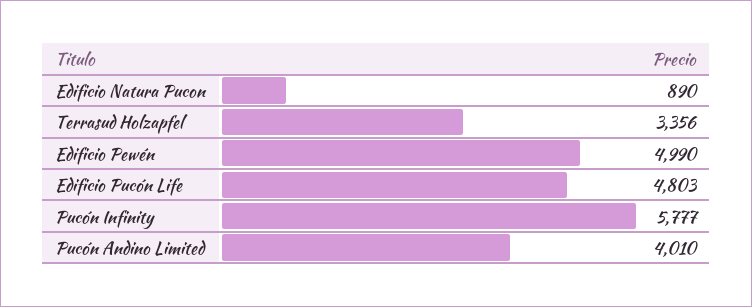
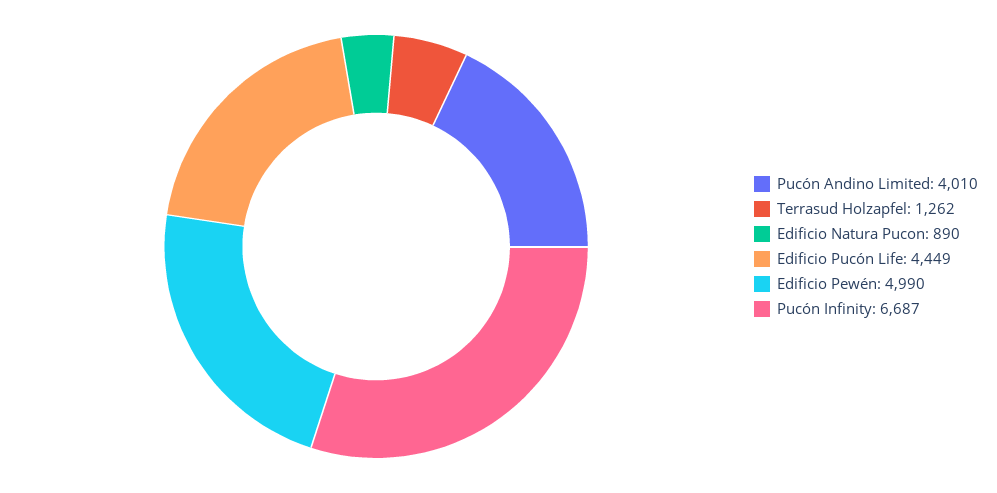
  {
    "Edificio Natura Pucon": 890,
-   "Terrasud Holzapfel": 3356,
+   "Terrasud Holzapfel": 1262,
    "Edificio Pewén": 4990,
-   "Edificio Pucón Life": 4803,
+   "Edificio Pucón Life": 4449,
-   "Pucón Infinity": 5777,
+   "Pucón Infinity": 6687,
    "Pucón Andino Limited": 4010
  }

